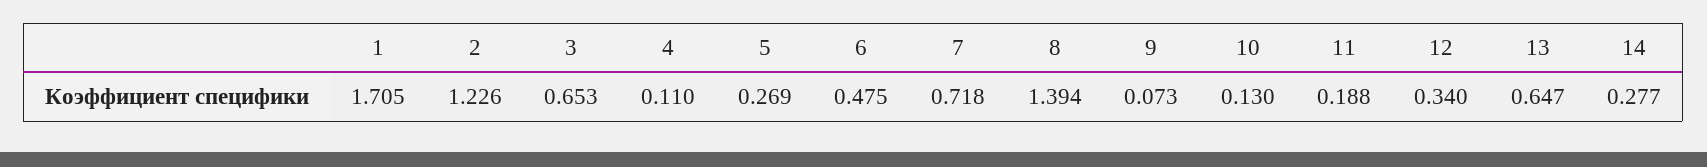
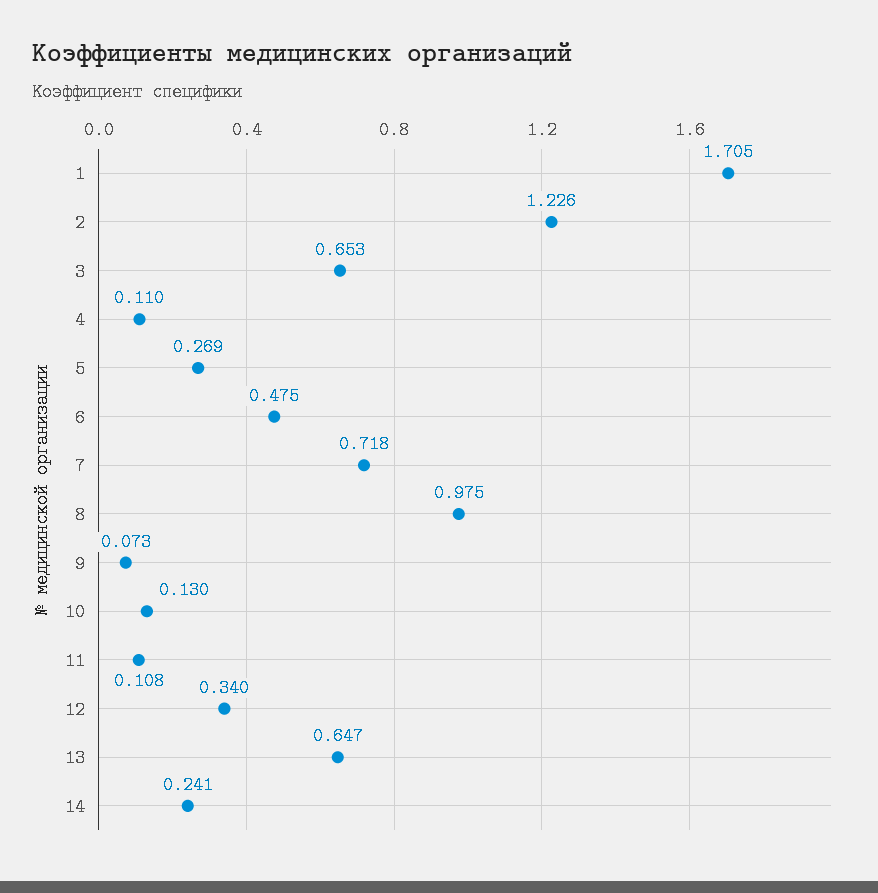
  {
    "1": 1.705,
    "2": 1.226,
    "3": 0.653,
    "4": 0.11,
    "5": 0.269,
    "6": 0.475,
    "7": 0.718,
-   "8": 1.394,
+   "8": 0.975,
    "9": 0.073,
    "10": 0.13,
-   "11": 0.188,
+   "11": 0.108,
    "12": 0.34,
    "13": 0.647,
-   "14": 0.277
+   "14": 0.241
  }

